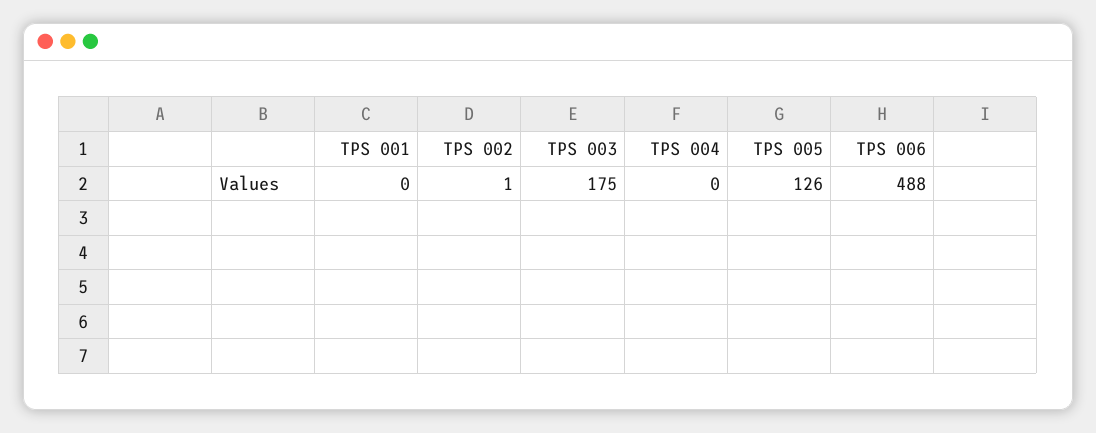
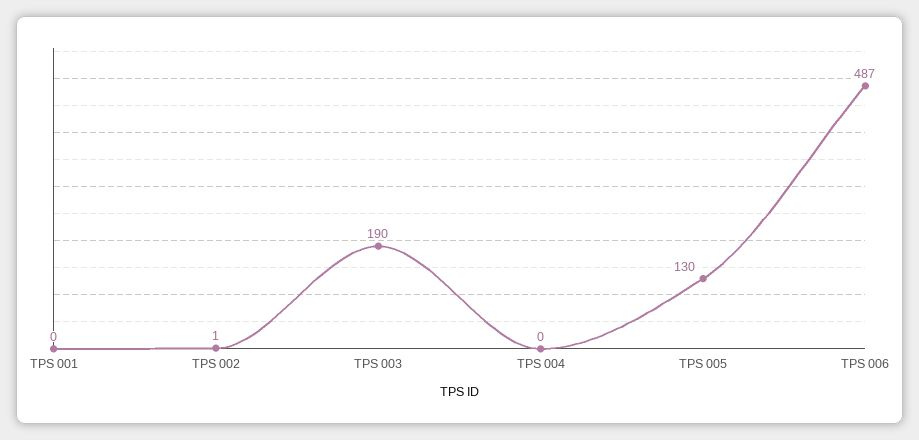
  {
    "TPS 001": 0,
    "TPS 002": 1,
-   "TPS 003": 175,
+   "TPS 003": 190,
    "TPS 004": 0,
-   "TPS 005": 126,
+   "TPS 005": 130,
-   "TPS 006": 488
+   "TPS 006": 487
  }

